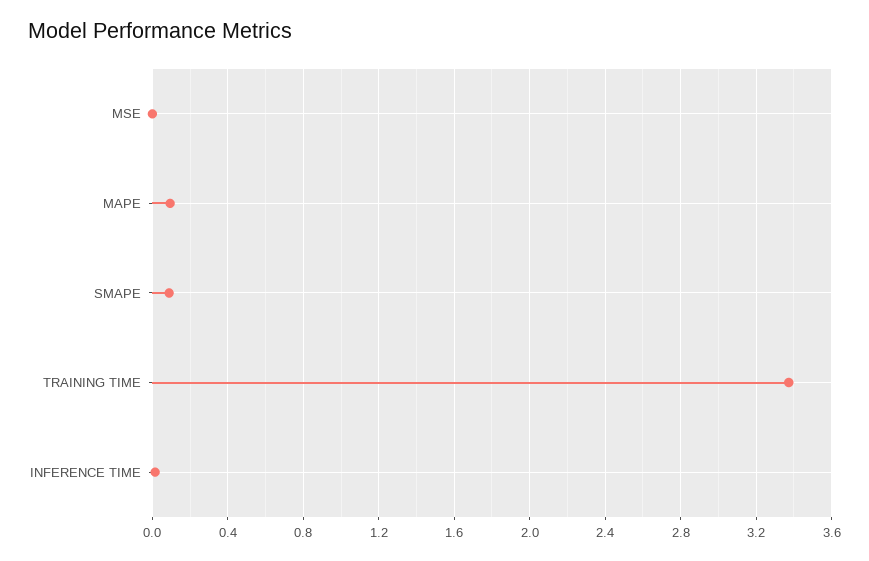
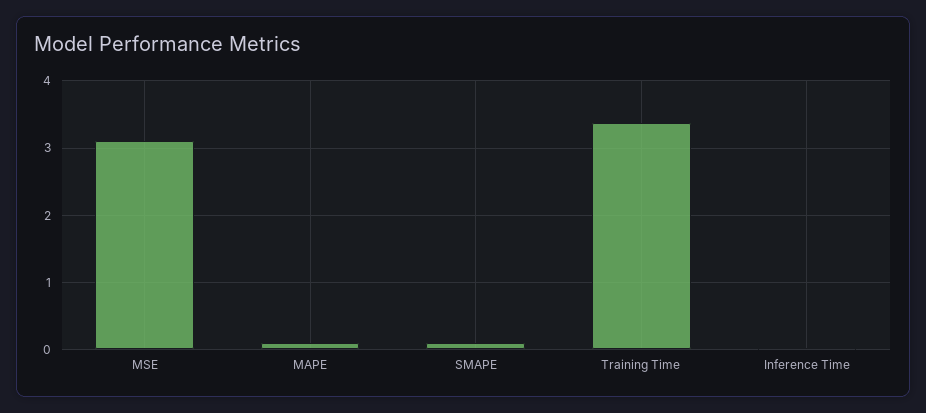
  {
-   "MSE": 0,
+   "MSE": 3.1,
    "MAPE": 0.1,
    "SMAPE": 0.1,
    "TRAINING TIME": 3.35,
    "INFERENCE TIME": 0
  }

